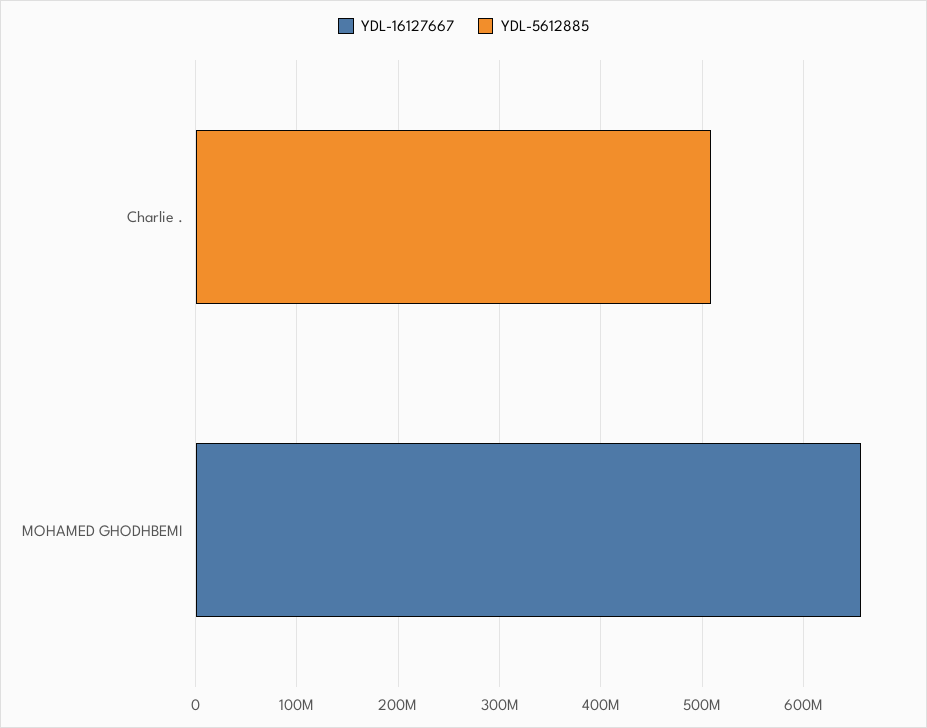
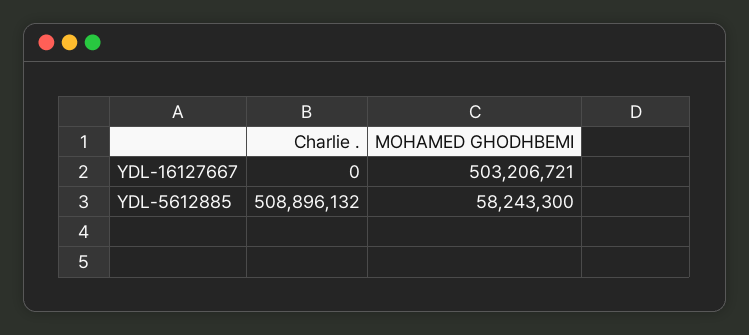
  {
    "YDL-16127667": {
      "Charlie .": 0,
-     "MOHAMED GHODHBEMI": 660000000
+     "MOHAMED GHODHBEMI": 503206721
    },
    "YDL-5612885": {
      "Charlie .": 508896132,
-     "MOHAMED GHODHBEMI": 0
+     "MOHAMED GHODHBEMI": 58243300
    }
  }

